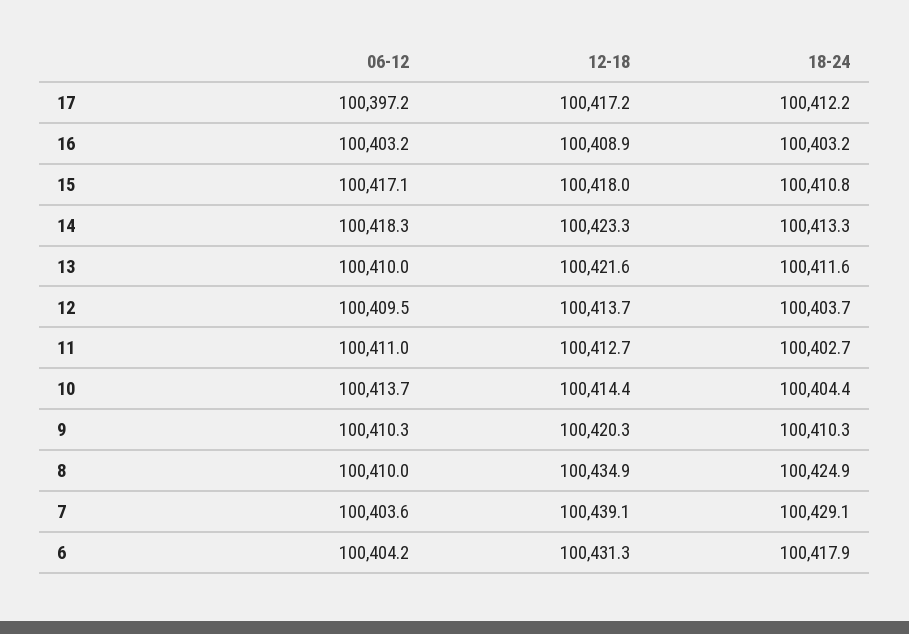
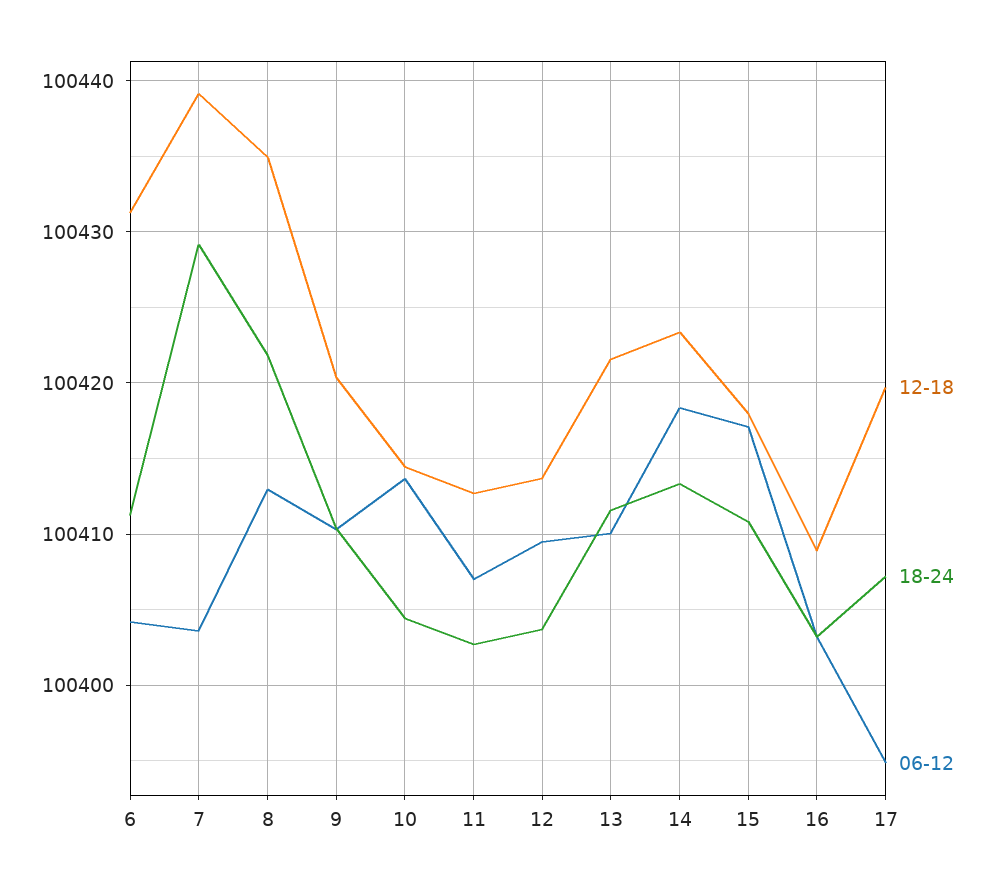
  {
    "06-12": {
-     "17": 100397.2,
+     "17": 100395,
      "16": 100403.2,
      "15": 100417.1,
      "14": 100418.3,
      "13": 100410,
      "12": 100409.5,
-     "11": 100411,
+     "11": 100407,
      "10": 100413.7,
      "9": 100410.3,
-     "8": 100410,
+     "8": 100413,
      "7": 100403.6,
      "6": 100404.2
    },
    "12-18": {
-     "17": 100417.2,
+     "17": 100420,
      "16": 100408.9,
      "15": 100418,
      "14": 100423.3,
      "13": 100421.6,
      "12": 100413.7,
      "11": 100412.7,
      "10": 100414.4,
      "9": 100420.3,
      "8": 100434.9,
      "7": 100439.1,
      "6": 100431.3
    },
    "18-24": {
-     "17": 100412.2,
+     "17": 100407,
      "16": 100403.2,
      "15": 100410.8,
      "14": 100413.3,
      "13": 100411.6,
      "12": 100403.7,
      "11": 100402.7,
      "10": 100404.4,
      "9": 100410.3,
-     "8": 100424.9,
+     "8": 100422,
      "7": 100429.1,
-     "6": 100417.9
+     "6": 100411
    }
  }

